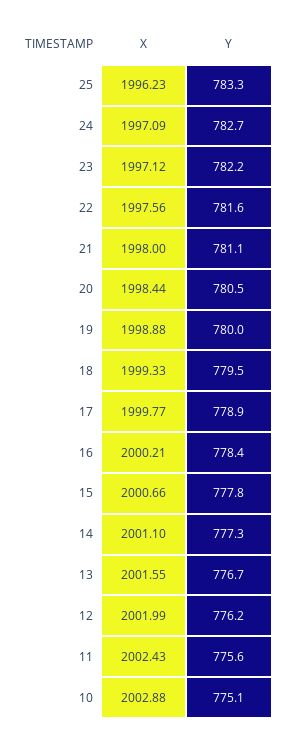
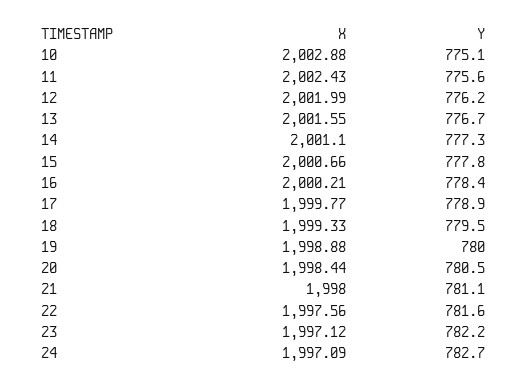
  {
    "X": {
-     "25": 1996.23,
      "24": 1997.09,
      "23": 1997.12,
      "22": 1997.56,
      "21": 1998,
      "20": 1998.44,
      "19": 1998.88,
      "18": 1999.33,
      "17": 1999.77,
      "16": 2000.21,
      "15": 2000.66,
      "14": 2001.1,
      "13": 2001.55,
      "12": 2001.99,
      "11": 2002.43,
      "10": 2002.88
    },
    "Y": {
-     "25": 783.3,
      "24": 782.7,
      "23": 782.2,
      "22": 781.6,
      "21": 781.1,
      "20": 780.5,
      "19": 780,
      "18": 779.5,
      "17": 778.9,
      "16": 778.4,
      "15": 777.8,
      "14": 777.3,
      "13": 776.7,
      "12": 776.2,
      "11": 775.6,
      "10": 775.1
    }
  }

